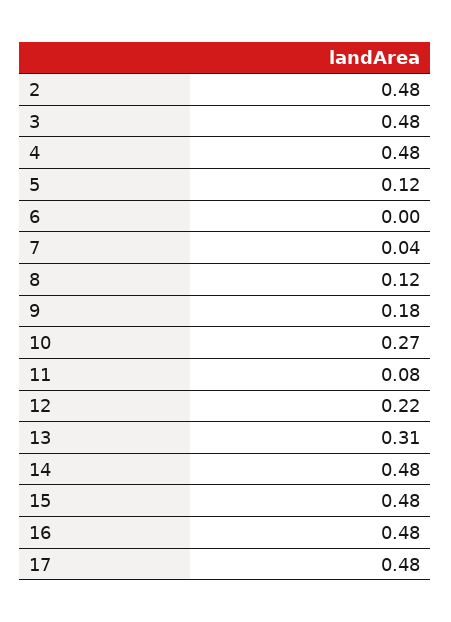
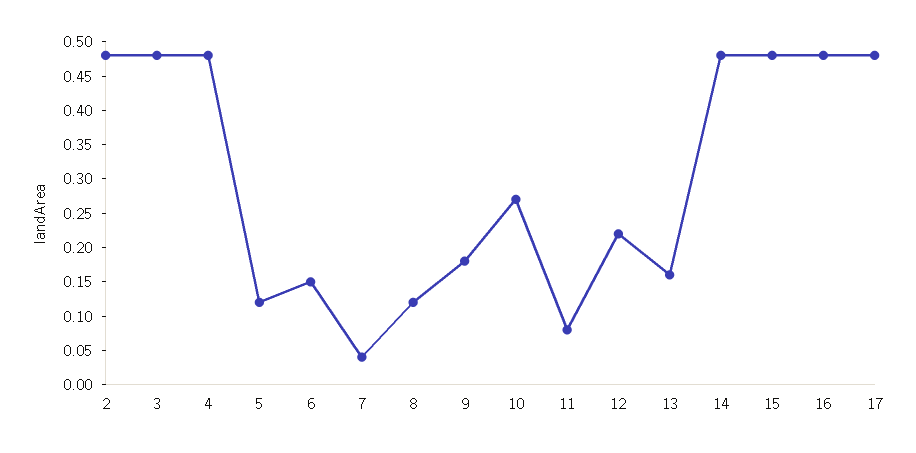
  {
    "2": 0.48,
    "3": 0.48,
    "4": 0.48,
    "5": 0.12,
-   "6": 0,
+   "6": 0.15,
    "7": 0.04,
    "8": 0.12,
    "9": 0.18,
    "10": 0.27,
    "11": 0.08,
    "12": 0.22,
-   "13": 0.31,
+   "13": 0.15,
    "14": 0.48,
    "15": 0.48,
    "16": 0.48,
    "17": 0.48
  }

